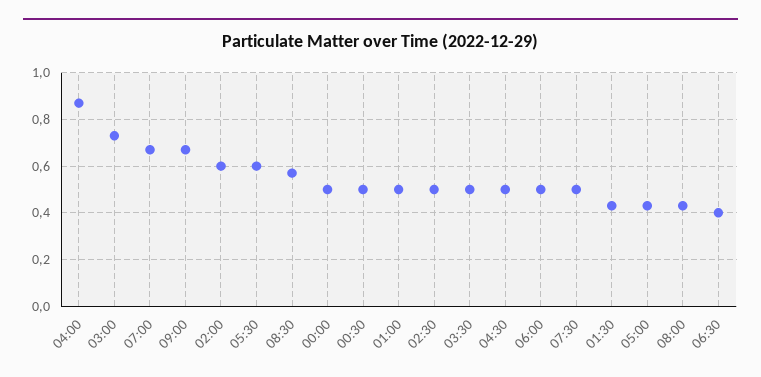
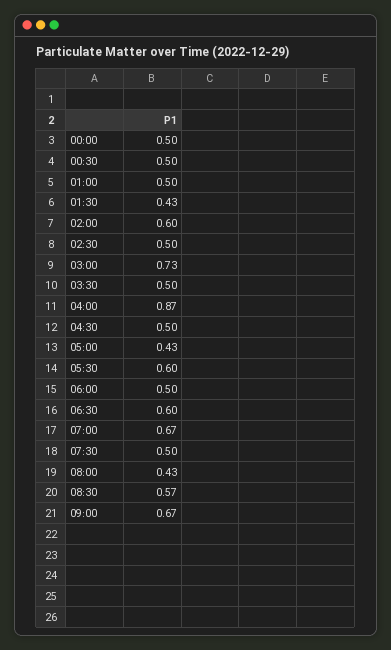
  {
    "04:00": 0.87,
    "03:00": 0.73,
    "07:00": 0.67,
    "09:00": 0.67,
    "02:00": 0.6,
    "05:30": 0.6,
    "08:30": 0.57,
    "00:00": 0.5,
    "00:30": 0.5,
    "01:00": 0.5,
    "02:30": 0.5,
    "03:30": 0.5,
    "04:30": 0.5,
    "06:00": 0.5,
    "07:30": 0.5,
    "01:30": 0.43,
    "05:00": 0.43,
    "08:00": 0.43,
-   "06:30": 0.4
+   "06:30": 0.6
  }

